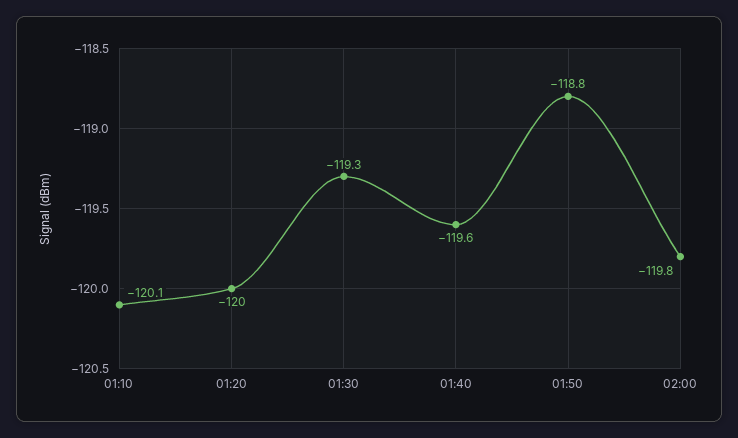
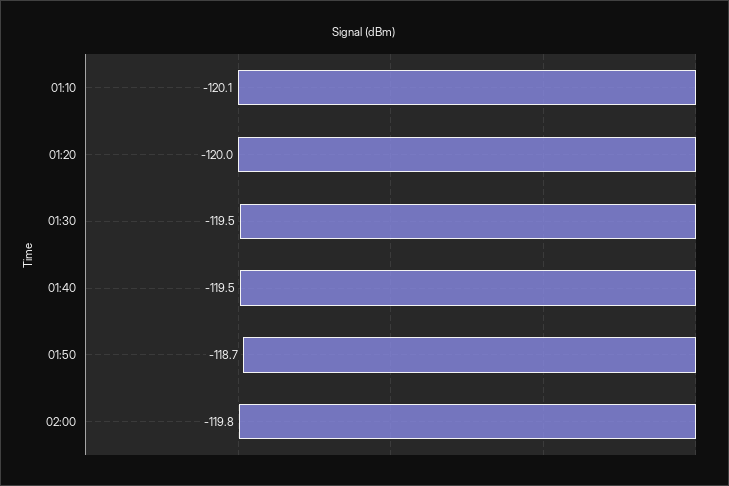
  {
    "01:10": -120.1,
    "01:20": -120,
-   "01:30": -119.3,
+   "01:30": -119.5,
-   "01:40": -119.6,
+   "01:40": -119.5,
-   "01:50": -118.8,
+   "01:50": -118.7,
    "02:00": -119.8
  }

